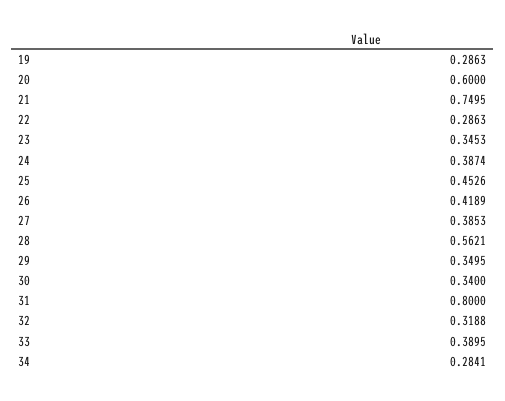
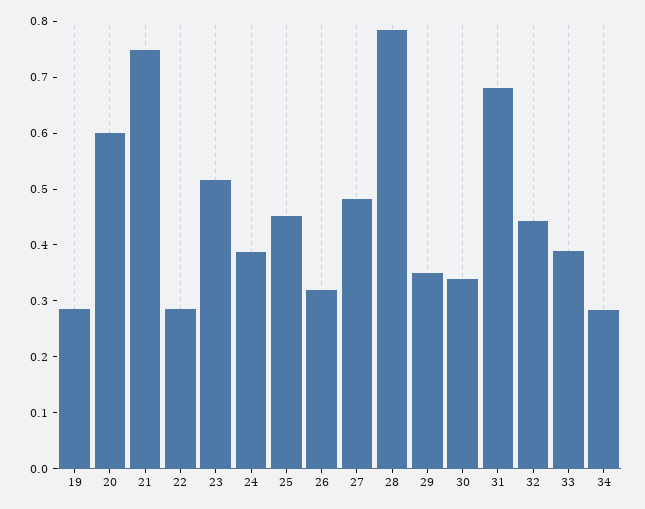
  {
    "19": 0.2863,
    "20": 0.6,
    "21": 0.7495,
    "22": 0.2863,
-   "23": 0.3453,
+   "23": 0.52,
    "24": 0.3874,
    "25": 0.4526,
-   "26": 0.4189,
+   "26": 0.32,
-   "27": 0.3853,
+   "27": 0.48,
-   "28": 0.5621,
+   "28": 0.78,
    "29": 0.3495,
    "30": 0.34,
-   "31": 0.8,
+   "31": 0.68,
-   "32": 0.3188,
+   "32": 0.44,
    "33": 0.3895,
    "34": 0.2841
  }

